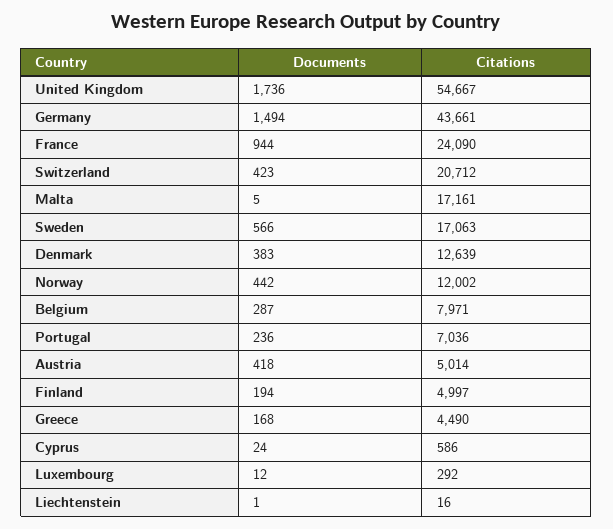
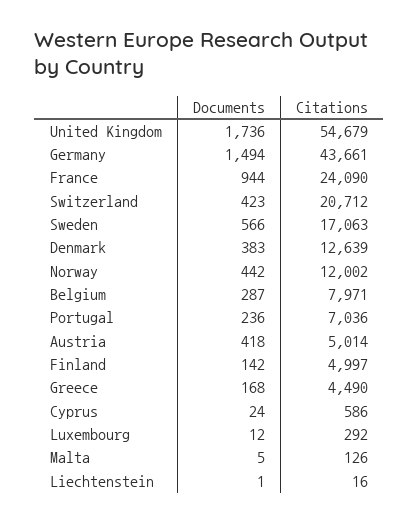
  {
    "Documents": {
      "United Kingdom": 1736,
      "Germany": 1494,
      "France": 944,
      "Switzerland": 423,
      "Malta": 5,
      "Sweden": 566,
      "Denmark": 383,
      "Norway": 442,
      "Belgium": 287,
      "Portugal": 236,
      "Austria": 418,
-     "Finland": 194,
+     "Finland": 142,
      "Greece": 168,
      "Cyprus": 24,
      "Luxembourg": 12,
      "Liechtenstein": 1
    },
    "Citations": {
-     "United Kingdom": 54667,
+     "United Kingdom": 54679,
      "Germany": 43661,
      "France": 24090,
      "Switzerland": 20712,
-     "Malta": 17161,
+     "Malta": 126,
      "Sweden": 17063,
      "Denmark": 12639,
      "Norway": 12002,
      "Belgium": 7971,
      "Portugal": 7036,
      "Austria": 5014,
      "Finland": 4997,
      "Greece": 4490,
      "Cyprus": 586,
      "Luxembourg": 292,
      "Liechtenstein": 16
    }
  }

